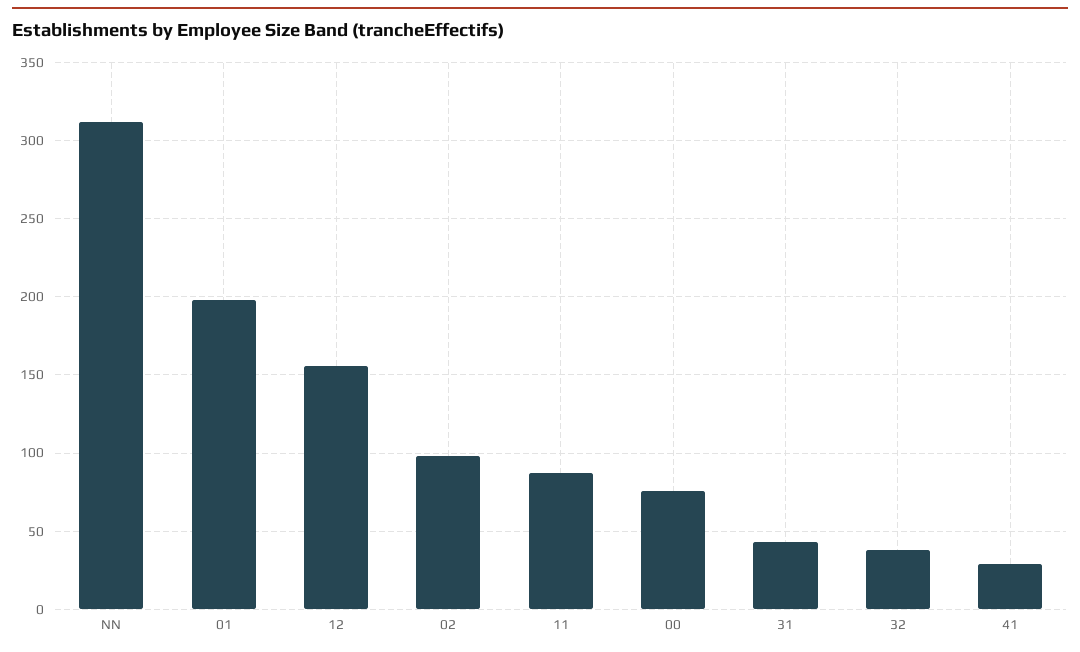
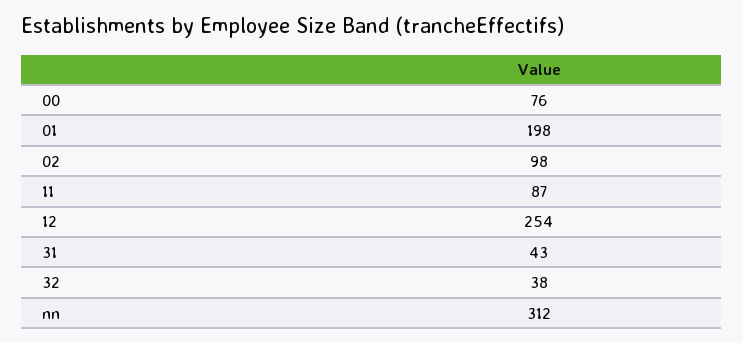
  {
    "NN": 312,
    "01": 198,
-   "12": 155,
+   "12": 254,
    "02": 98,
    "11": 87,
    "00": 76,
    "31": 43,
-   "32": 38,
+   "32": 38
-   "41": 30
  }

